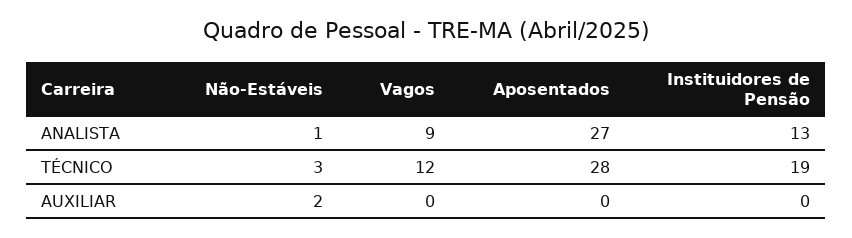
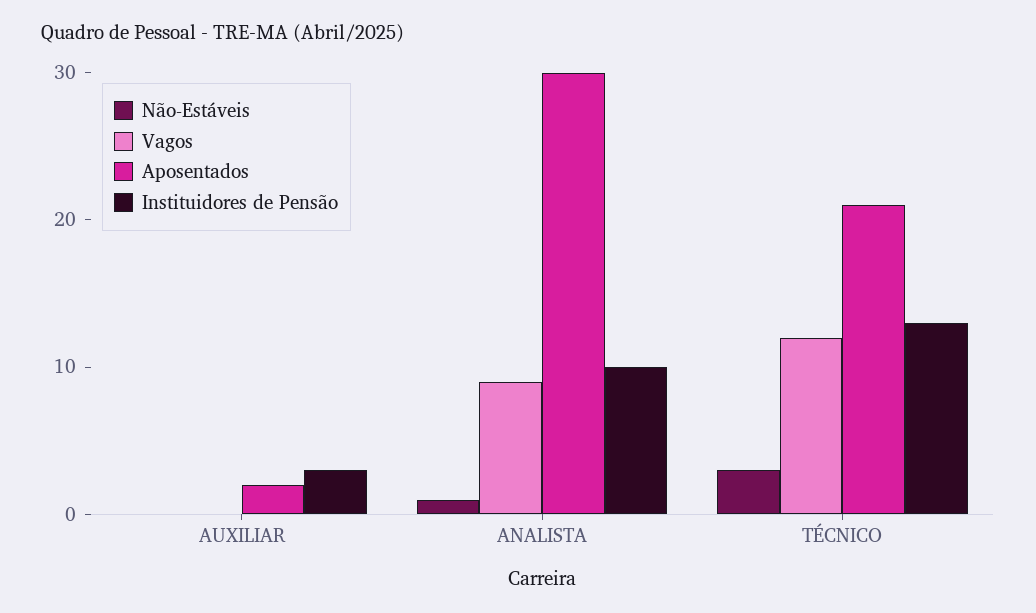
  {
    "Não-Estáveis": {
      "ANALISTA": 1,
      "TÉCNICO": 3,
-     "AUXILIAR": 2
+     "AUXILIAR": 0
    },
    "Vagos": {
      "ANALISTA": 9,
      "TÉCNICO": 12,
      "AUXILIAR": 0
    },
    "Aposentados": {
-     "ANALISTA": 27,
+     "ANALISTA": 30,
-     "TÉCNICO": 28,
+     "TÉCNICO": 21,
-     "AUXILIAR": 0
+     "AUXILIAR": 2
    },
    "Instituidores de Pensão": {
-     "ANALISTA": 13,
+     "ANALISTA": 10,
-     "TÉCNICO": 19,
+     "TÉCNICO": 13,
-     "AUXILIAR": 0
+     "AUXILIAR": 3
    }
  }

